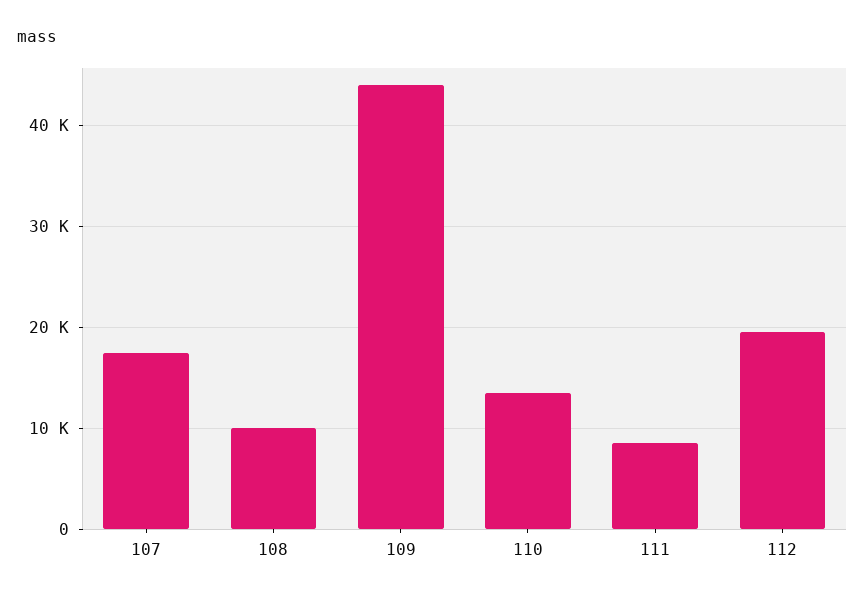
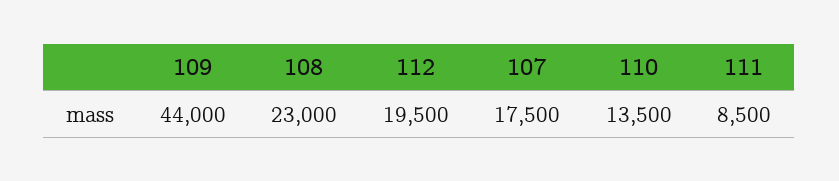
  {
    "107": 17500,
-   "108": 10000,
+   "108": 23000,
    "109": 44000,
    "110": 13500,
    "111": 8500,
    "112": 19500
  }

